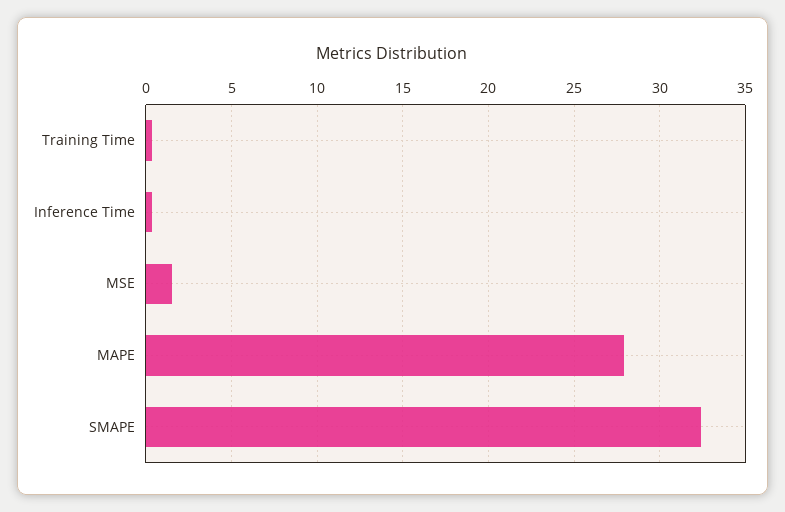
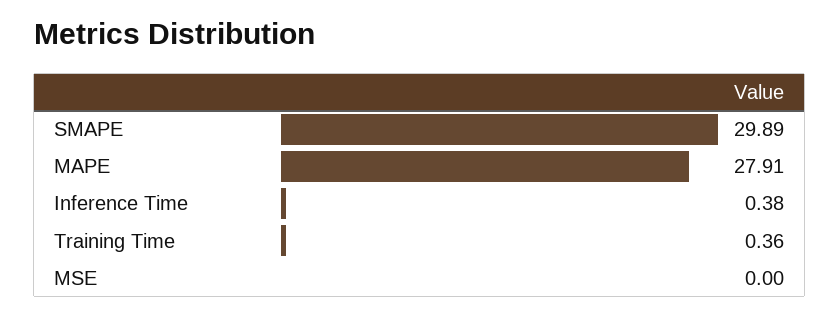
  {
    "Training Time": 0.36,
    "Inference Time": 0.38,
-   "MSE": 1.5,
+   "MSE": 0,
    "MAPE": 27.91,
-   "SMAPE": 32.5
+   "SMAPE": 29.89
  }

